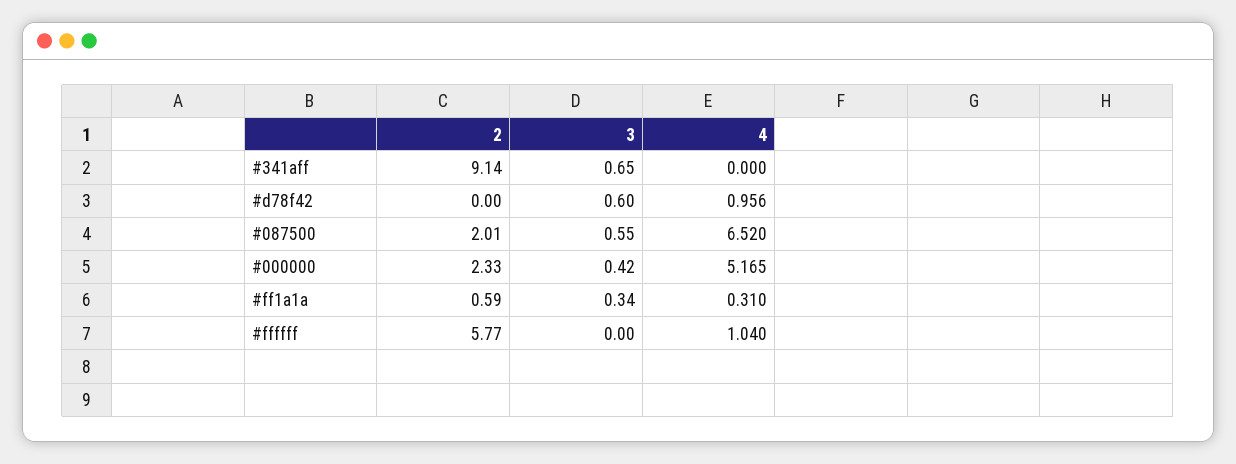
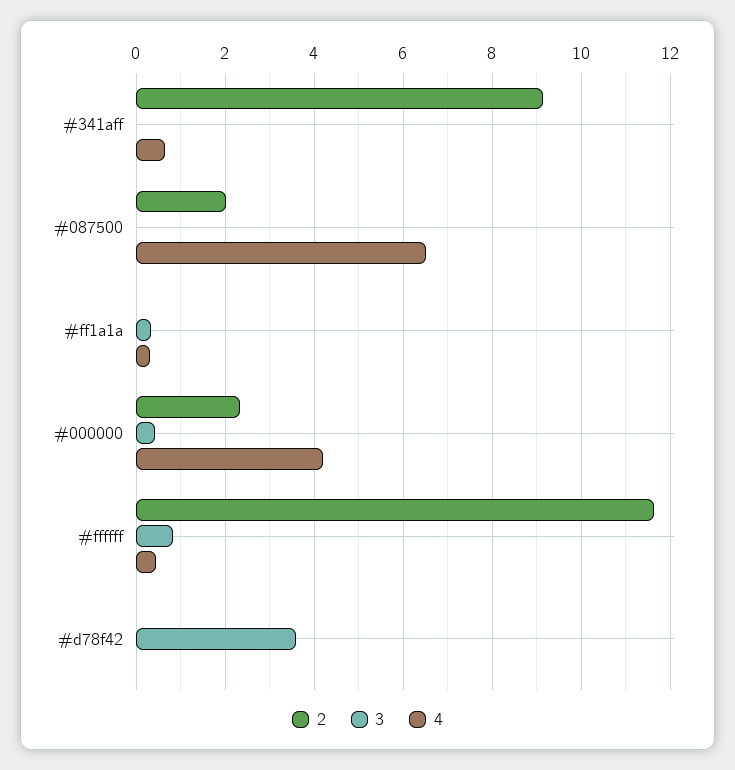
  {
    "2": {
      "#341aff": 9.14,
      "#d78f42": 0,
      "#087500": 2.01,
      "#000000": 2.33,
-     "#ff1a1a": 0.59,
+     "#ff1a1a": 0,
-     "#ffffff": 5.77
+     "#ffffff": 11.6
    },
    "3": {
-     "#341aff": 0.65,
+     "#341aff": 0,
-     "#d78f42": 0.6,
+     "#d78f42": 3.6,
-     "#087500": 0.55,
+     "#087500": 0,
      "#000000": 0.42,
      "#ff1a1a": 0.34,
-     "#ffffff": 0
+     "#ffffff": 0.8
    },
    "4": {
-     "#341aff": 0,
+     "#341aff": 0.6,
-     "#d78f42": 0.956,
+     "#d78f42": 0,
      "#087500": 6.52,
-     "#000000": 5.165,
+     "#000000": 4.2,
      "#ff1a1a": 0.31,
-     "#ffffff": 1.04
+     "#ffffff": 0.4
    }
  }

